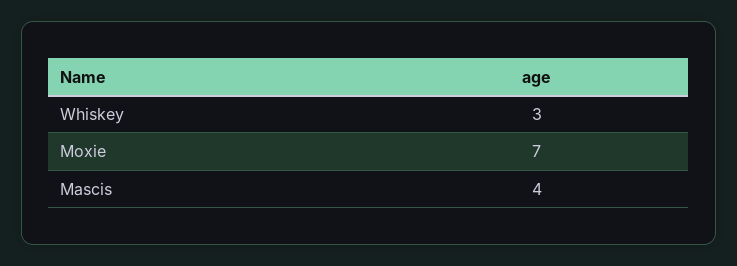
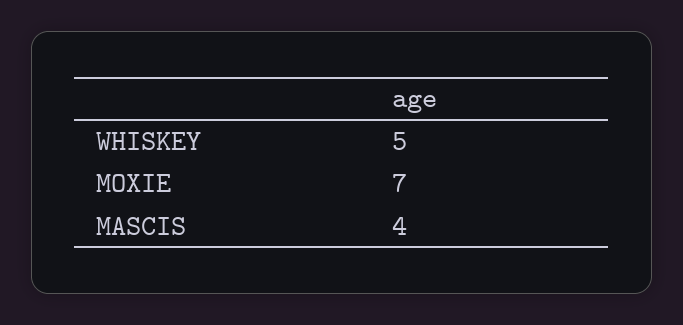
  {
-   "Whiskey": 3,
+   "Whiskey": 5,
    "Moxie": 7,
    "Mascis": 4
  }

